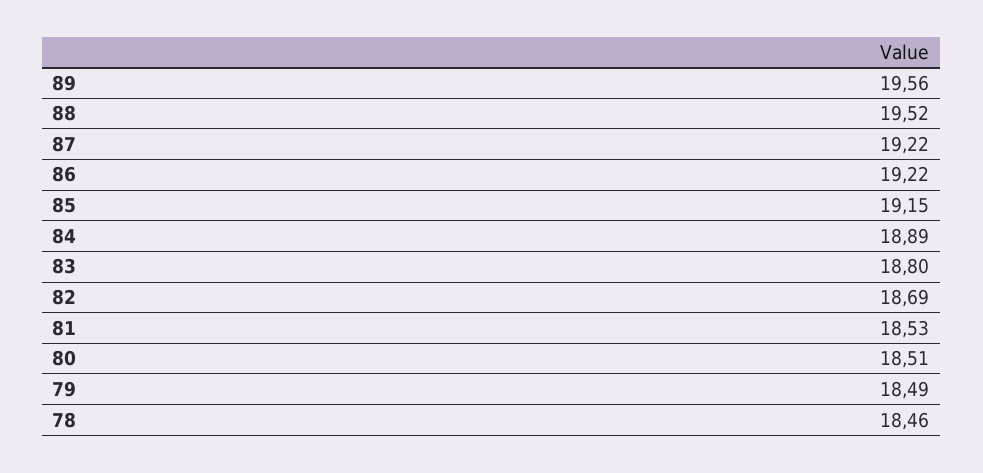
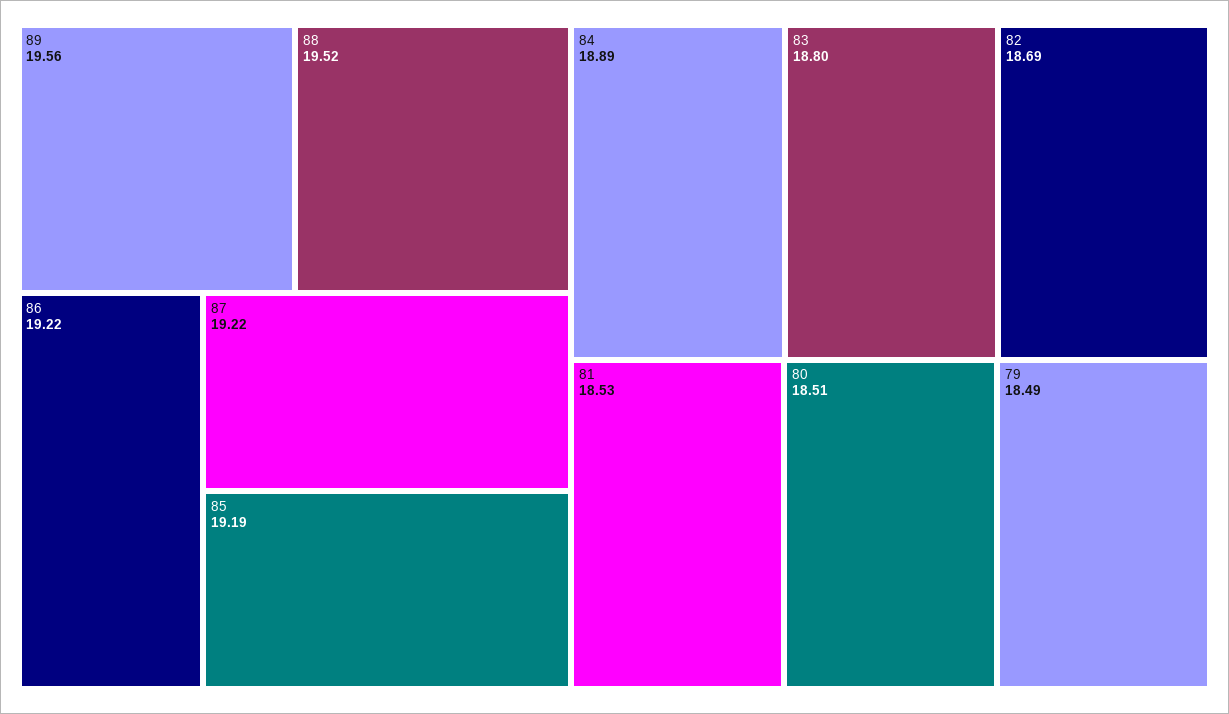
  {
    "89": 19.56,
    "88": 19.52,
    "87": 19.22,
    "86": 19.22,
-   "85": 19.15,
+   "85": 19.19,
    "84": 18.89,
    "83": 18.8,
    "82": 18.69,
    "81": 18.53,
    "80": 18.51,
-   "79": 18.49,
+   "79": 18.49
-   "78": 18.46
  }

